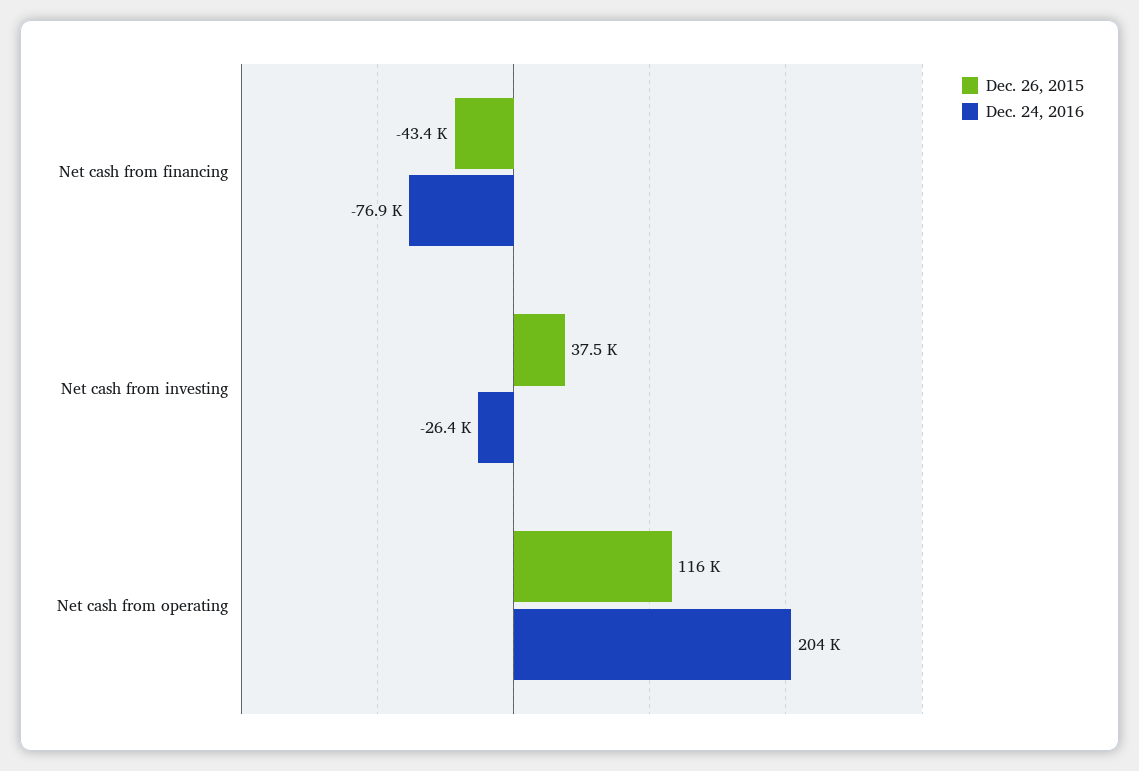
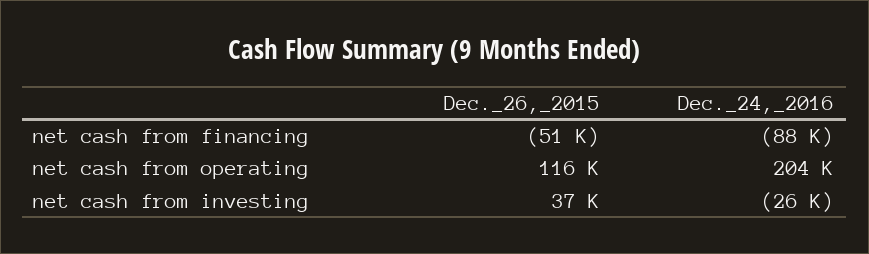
  {
    "Dec. 26, 2015": {
-     "Net cash from financing": -43400,
+     "Net cash from financing": -51000,
      "Net cash from investing": 37500,
      "Net cash from operating": 116000
    },
    "Dec. 24, 2016": {
-     "Net cash from financing": -76900,
+     "Net cash from financing": -88000,
      "Net cash from investing": -26400,
      "Net cash from operating": 204000
    }
  }

